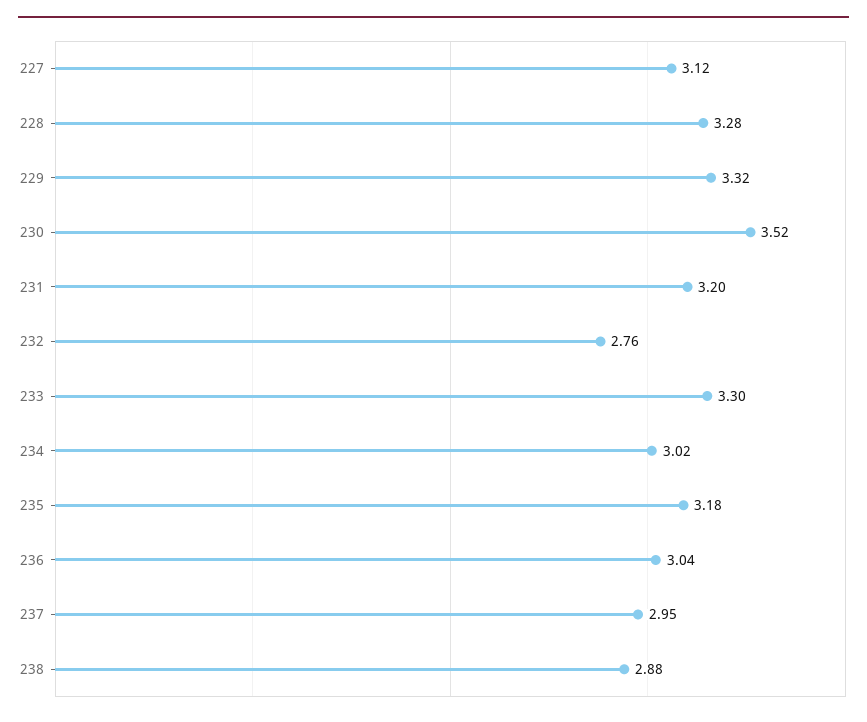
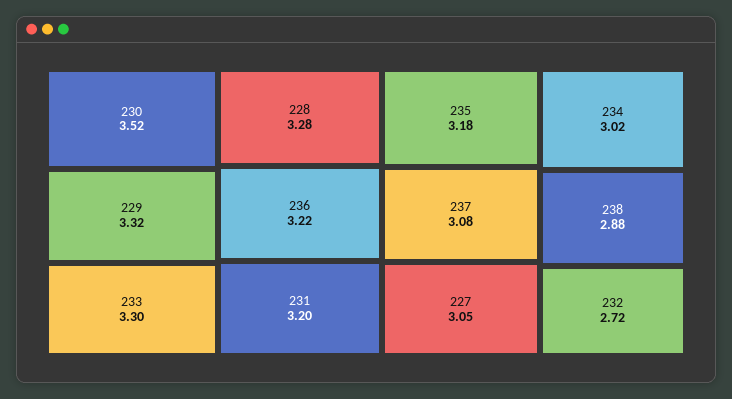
  {
-   "227": 3.12,
+   "227": 3.05,
    "228": 3.28,
    "229": 3.32,
    "230": 3.52,
    "231": 3.2,
-   "232": 2.76,
+   "232": 2.72,
    "233": 3.3,
    "234": 3.02,
    "235": 3.18,
-   "236": 3.04,
+   "236": 3.22,
-   "237": 2.95,
+   "237": 3.08,
    "238": 2.88
  }

